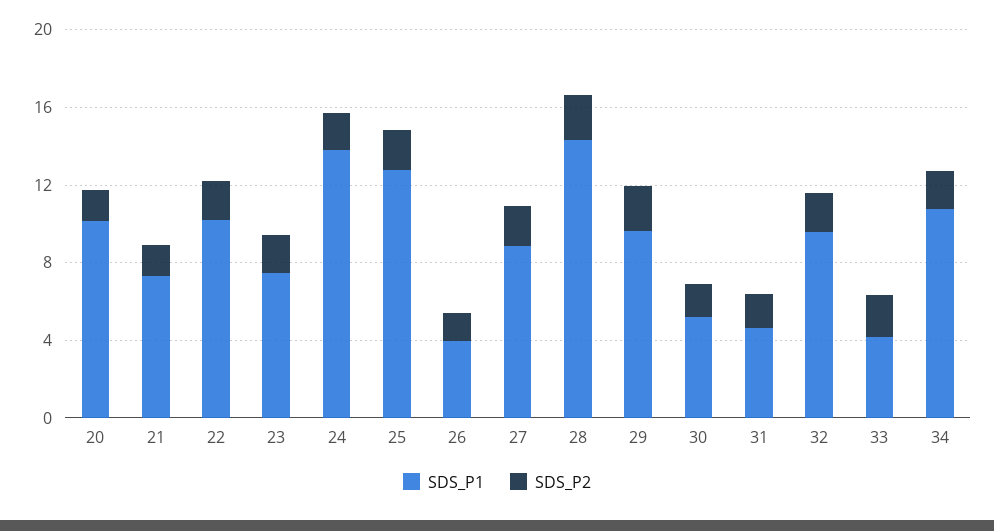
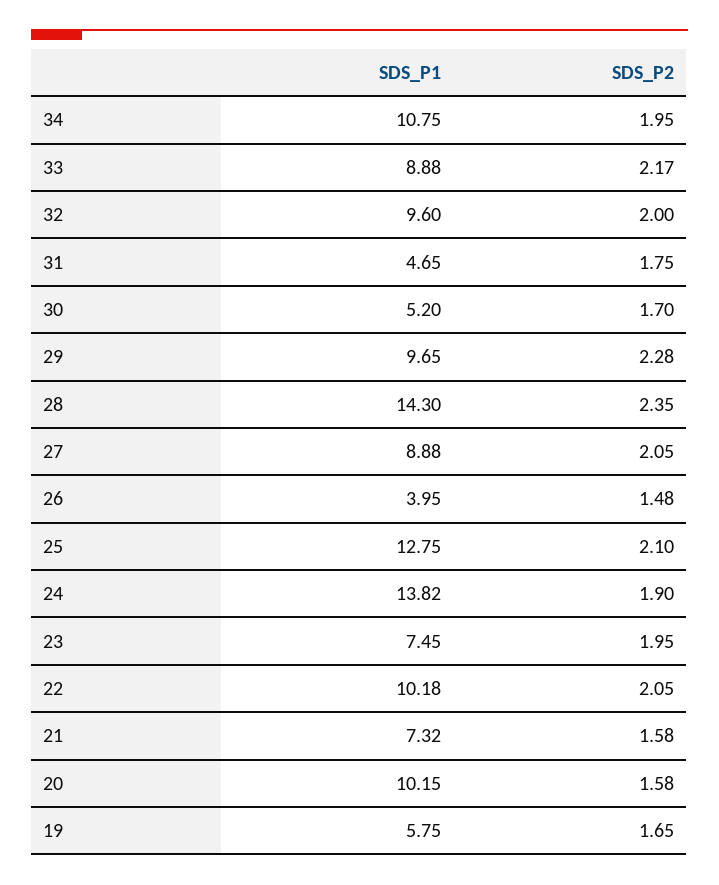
  {
    "SDS_P1": {
      "20": 10.15,
      "21": 7.32,
      "22": 10.18,
      "23": 7.45,
      "24": 13.82,
      "25": 12.75,
      "26": 3.95,
      "27": 8.88,
      "28": 14.3,
      "29": 9.65,
      "30": 5.2,
      "31": 4.65,
      "32": 9.6,
-     "33": 4,
+     "33": 8.88,
-     "34": 10.75
+     "34": 10.75,
+     "19": 5.75
    },
    "SDS_P2": {
      "20": 1.58,
      "21": 1.58,
      "22": 2.05,
      "23": 1.95,
      "24": 1.9,
      "25": 2.1,
      "26": 1.48,
      "27": 2.05,
      "28": 2.35,
      "29": 2.28,
      "30": 1.7,
      "31": 1.75,
      "32": 2,
      "33": 2.17,
-     "34": 1.95
+     "34": 1.95,
+     "19": 1.65
    }
  }

